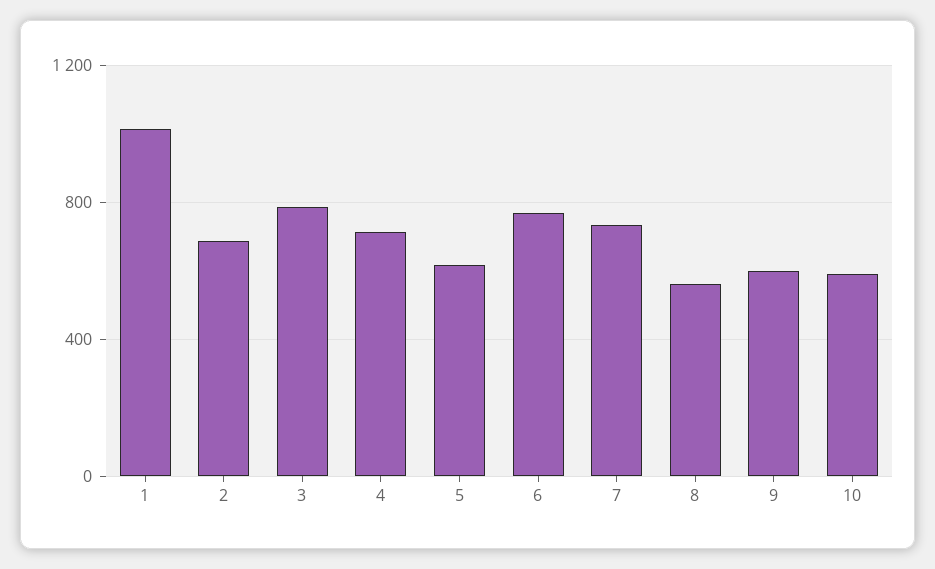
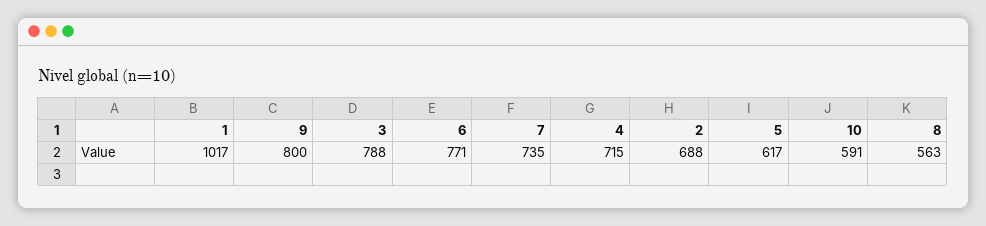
  {
    "1": 1017,
    "2": 688,
    "3": 788,
    "4": 715,
    "5": 617,
    "6": 771,
    "7": 735,
    "8": 563,
-   "9": 600,
+   "9": 800,
    "10": 591
  }

